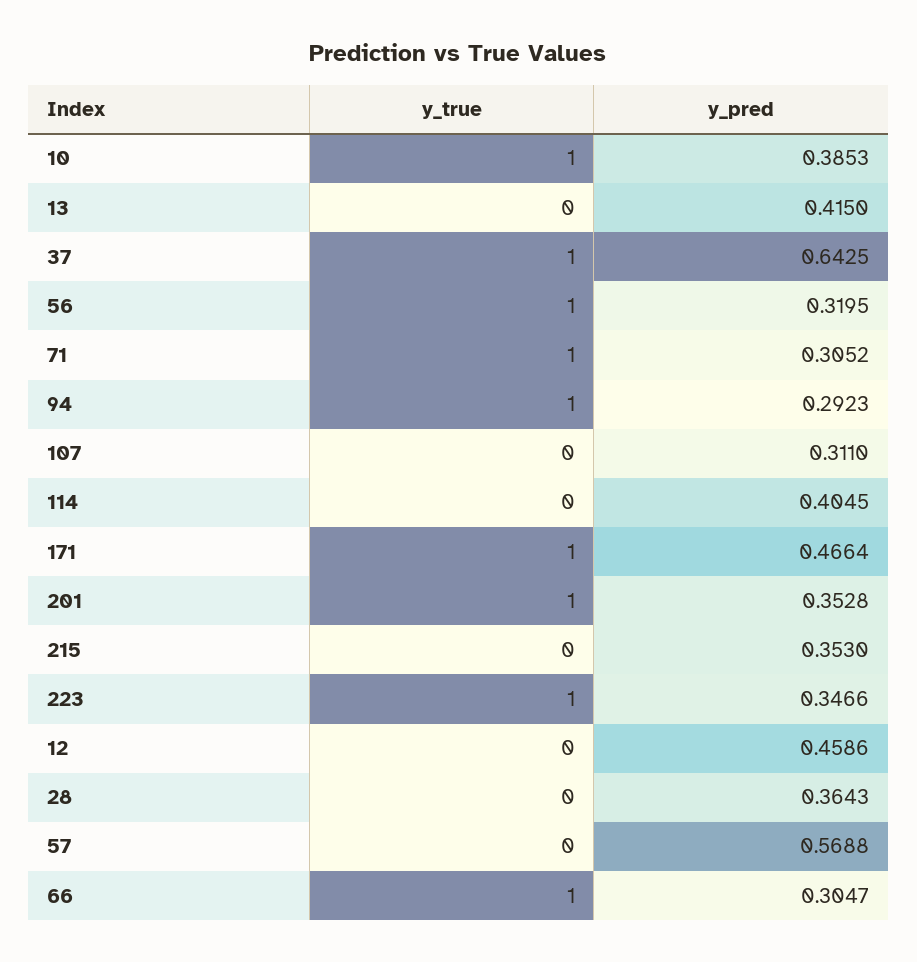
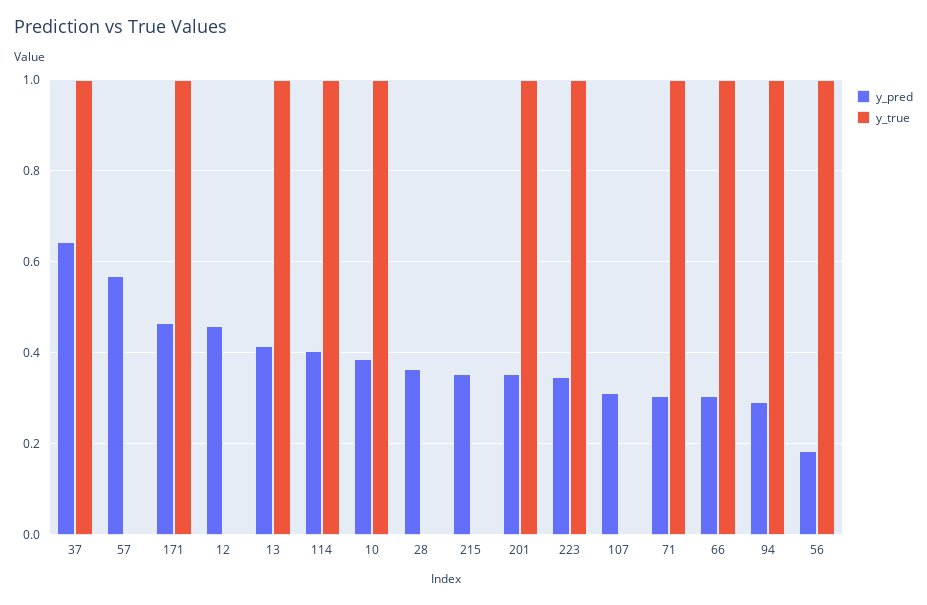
  {
    "y_true": {
      "10": 1,
-     "13": 0,
+     "13": 1,
      "37": 1,
      "56": 1,
      "71": 1,
      "94": 1,
      "107": 0,
-     "114": 0,
+     "114": 1,
      "171": 1,
      "201": 1,
      "215": 0,
      "223": 1,
      "12": 0,
      "28": 0,
      "57": 0,
      "66": 1
    },
    "y_pred": {
      "10": 0.3853,
      "13": 0.415,
      "37": 0.6425,
-     "56": 0.3195,
+     "56": 0.18,
      "71": 0.3052,
      "94": 0.2923,
      "107": 0.311,
      "114": 0.4045,
      "171": 0.4664,
      "201": 0.3528,
      "215": 0.353,
      "223": 0.3466,
      "12": 0.4586,
      "28": 0.3643,
      "57": 0.5688,
      "66": 0.3047
    }
  }

